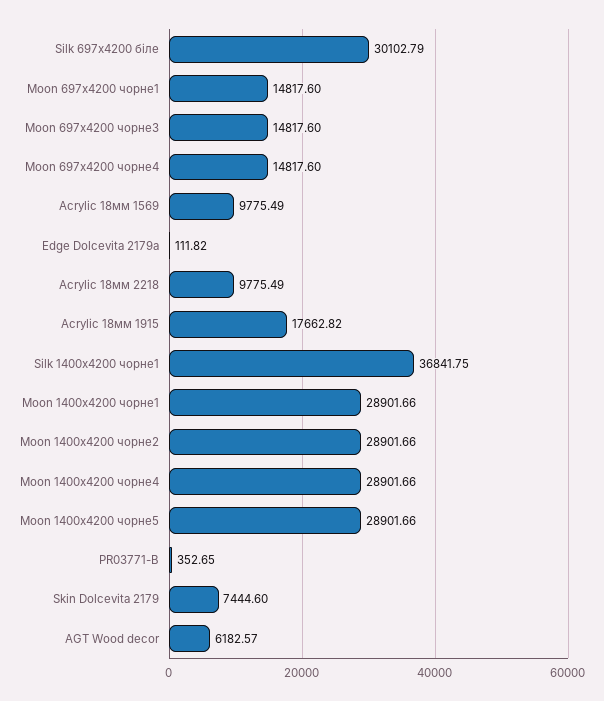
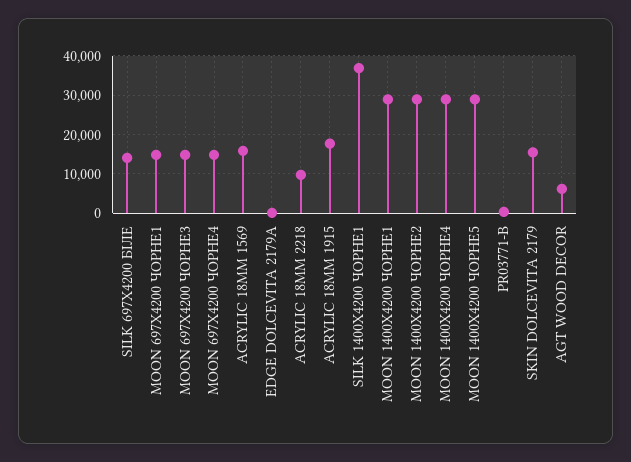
  {
-   "Silk 697x4200 біле": 30102.79,
+   "Silk 697x4200 біле": 14000,
    "Moon 697x4200 чорне1": 14817.6,
    "Moon 697x4200 чорне3": 14817.6,
    "Moon 697x4200 чорне4": 14817.6,
-   "Acrylic 18мм 1569": 9775.49,
+   "Acrylic 18мм 1569": 16000,
    "Edge Dolcevita 2179a": 111.82,
    "Acrylic 18мм 2218": 9775.49,
    "Acrylic 18мм 1915": 17662.82,
    "Silk 1400x4200 чорне1": 36841.75,
    "Moon 1400x4200 чорне1": 28901.66,
    "Moon 1400x4200 чорне2": 28901.66,
    "Moon 1400x4200 чорне4": 28901.66,
    "Moon 1400x4200 чорне5": 28901.66,
    "PR03771-B": 352.65,
-   "Skin Dolcevita 2179": 7444.6,
+   "Skin Dolcevita 2179": 16000,
    "AGT Wood decor": 6182.57
  }

